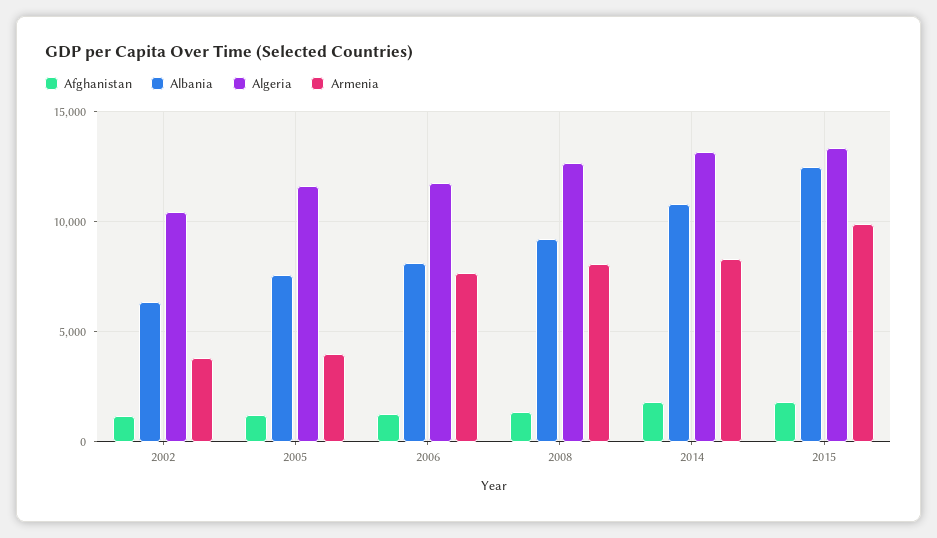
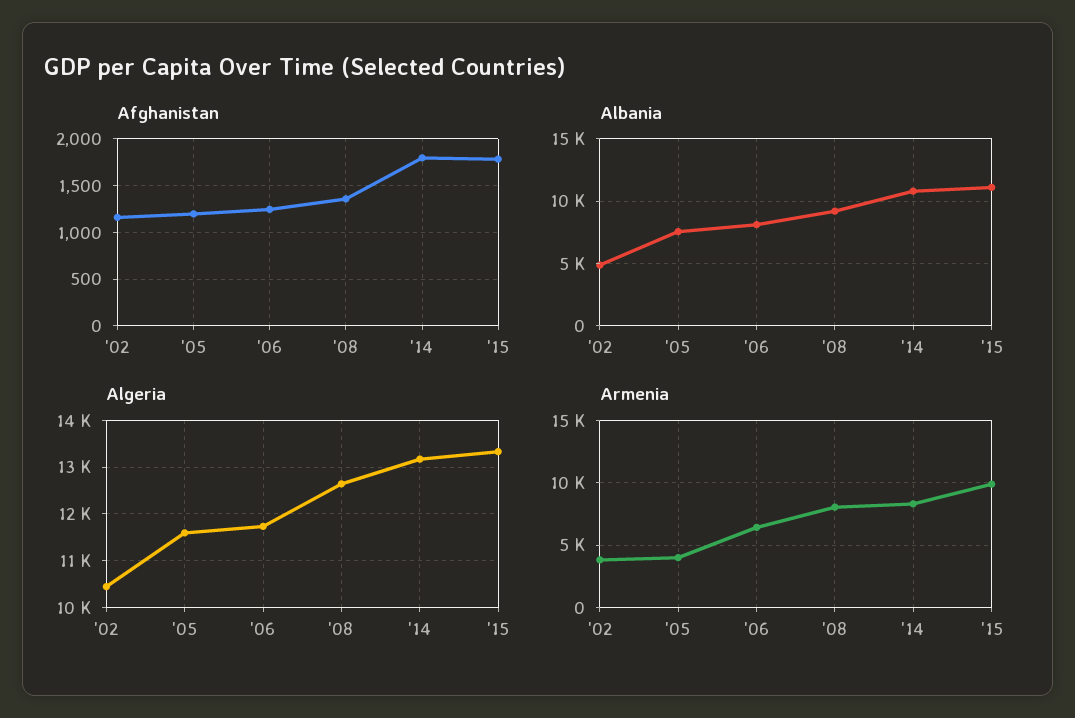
  {
    "Afghanistan": {
      "2002": 1200,
      "2005": 1200,
      "2006": 1200,
      "2008": 1400,
      "2014": 1800,
      "2015": 1800
    },
    "Albania": {
-     "2002": 6500,
+     "2002": 5000,
      "2005": 7500,
      "2006": 8000,
      "2008": 9000,
      "2014": 11000,
-     "2015": 12500
+     "2015": 11000
    },
    "Algeria": {
      "2002": 10400,
      "2005": 11600,
      "2006": 11800,
      "2008": 12600,
      "2014": 13200,
      "2015": 13400
    },
    "Armenia": {
      "2002": 4000,
      "2005": 4000,
-     "2006": 7500,
+     "2006": 6500,
      "2008": 8000,
      "2014": 8500,
      "2015": 10000
    }
  }

